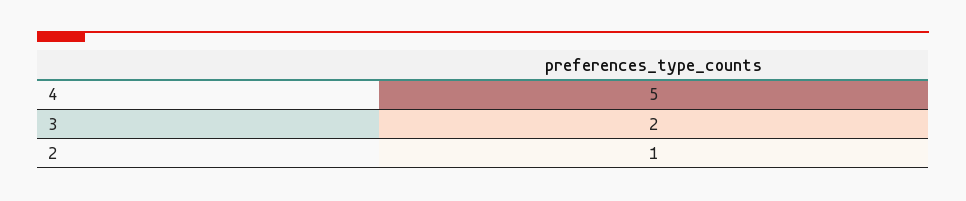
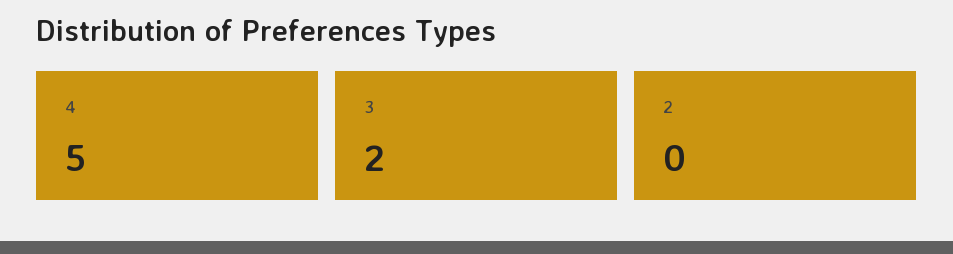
  {
    "4": 5,
    "3": 2,
-   "2": 1
+   "2": 0
  }

